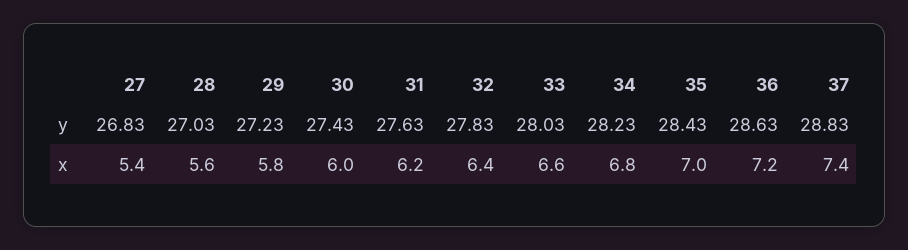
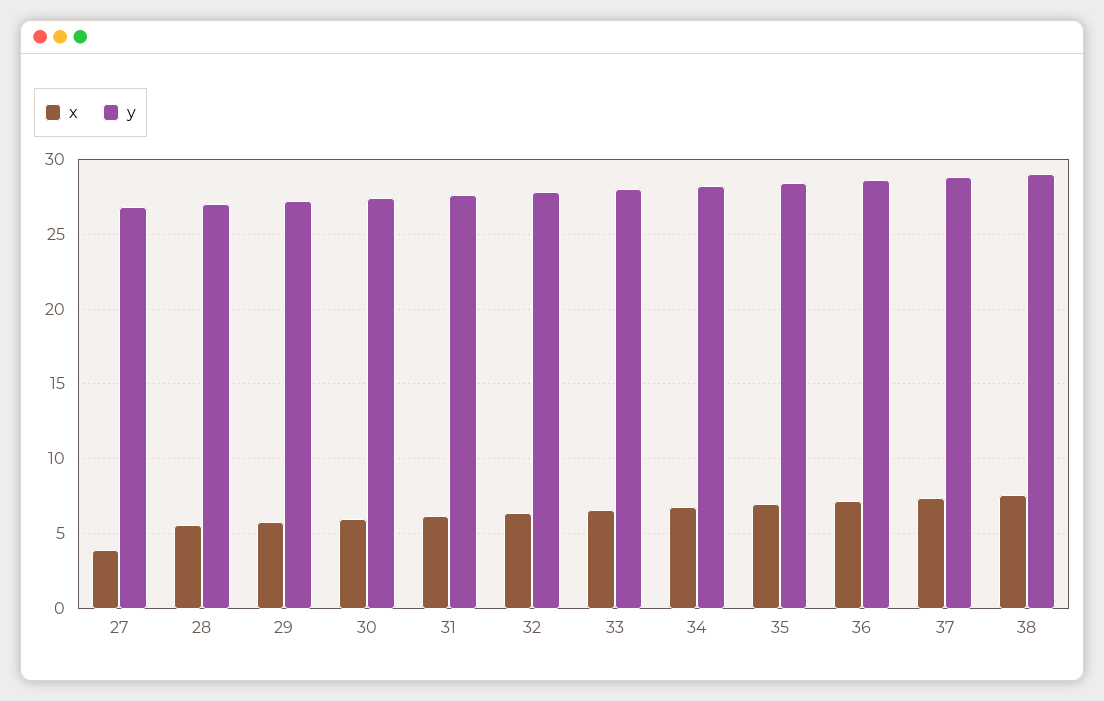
  {
    "y": {
      "27": 26.83,
      "28": 27.03,
      "29": 27.23,
      "30": 27.43,
      "31": 27.63,
      "32": 27.83,
      "33": 28.03,
      "34": 28.23,
      "35": 28.43,
      "36": 28.63,
-     "37": 28.83
+     "37": 28.83,
+     "38": 29
    },
    "x": {
-     "27": 5.4,
+     "27": 4,
      "28": 5.6,
      "29": 5.8,
      "30": 6,
      "31": 6.2,
      "32": 6.4,
      "33": 6.6,
      "34": 6.8,
      "35": 7,
      "36": 7.2,
-     "37": 7.4
+     "37": 7.4,
+     "38": 7.5
    }
  }

